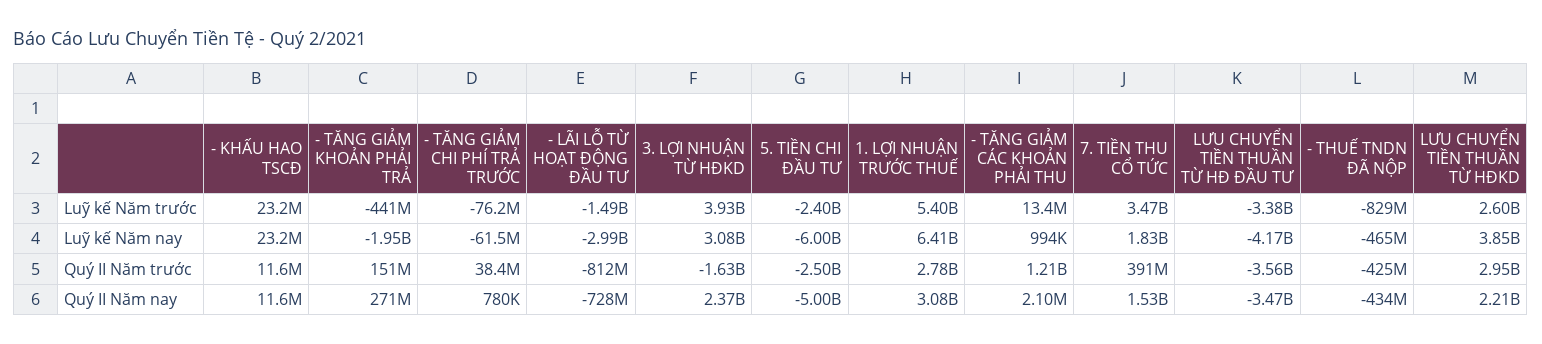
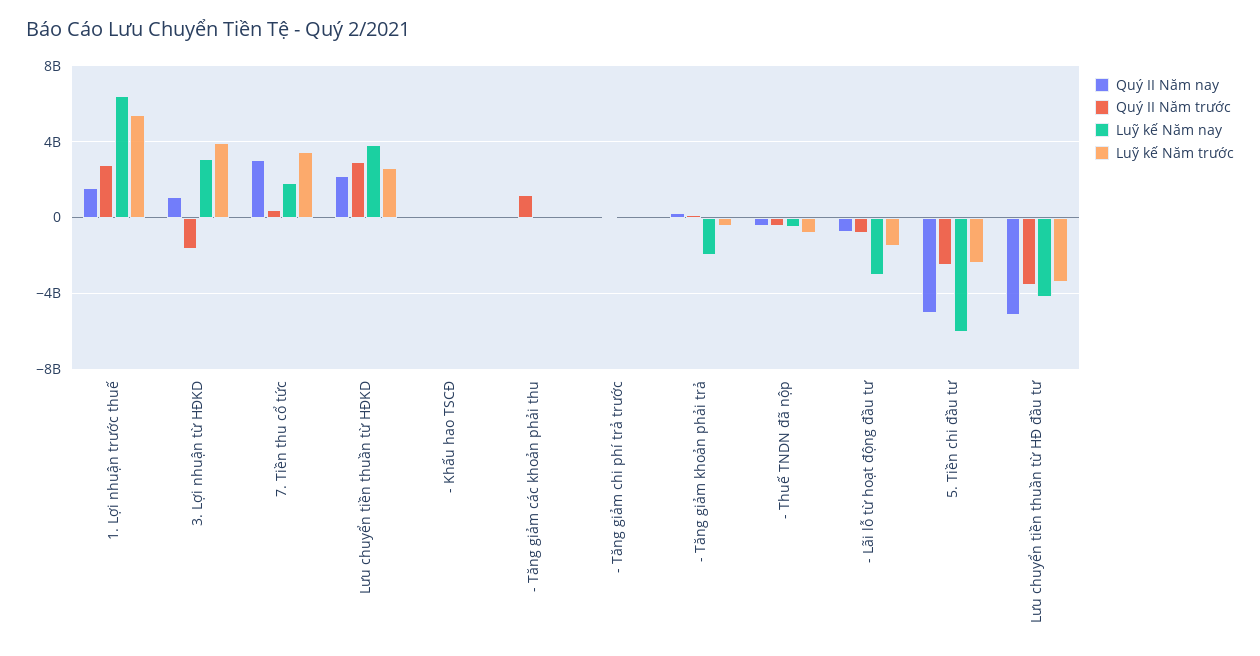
  {
    "Luỹ kế Năm trước": {
      "- KHẤU HAO TSCĐ": 23200000,
      "- TĂNG GIẢM KHOẢN PHẢI TRẢ": -441000000,
      "- TĂNG GIẢM CHI PHÍ TRẢ TRƯỚC": -76200000,
      "- LÃI LỖ TỪ HOẠT ĐỘNG ĐẦU TƯ": -1490000000,
      "3. LỢI NHUẬN TỪ HĐKD": 3930000000,
      "5. TIỀN CHI ĐẦU TƯ": -2400000000,
      "1. LỢI NHUẬN TRƯỚC THUẾ": 5400000000,
      "- TĂNG GIẢM CÁC KHOẢN PHẢI THU": 13400000,
      "7. TIỀN THU CỔ TỨC": 3470000000,
      "LƯU CHUYỂN TIỀN THUẦN TỪ HĐ ĐẦU TƯ": -3380000000,
      "- THUẾ TNDN ĐÃ NỘP": -829000000,
      "LƯU CHUYỂN TIỀN THUẦN TỪ HĐKD": 2600000000
    },
    "Luỹ kế Năm nay": {
      "- KHẤU HAO TSCĐ": 23200000,
      "- TĂNG GIẢM KHOẢN PHẢI TRẢ": -1950000000,
      "- TĂNG GIẢM CHI PHÍ TRẢ TRƯỚC": -61500000,
      "- LÃI LỖ TỪ HOẠT ĐỘNG ĐẦU TƯ": -2990000000,
      "3. LỢI NHUẬN TỪ HĐKD": 3080000000,
      "5. TIỀN CHI ĐẦU TƯ": -6000000000,
      "1. LỢI NHUẬN TRƯỚC THUẾ": 6410000000,
      "- TĂNG GIẢM CÁC KHOẢN PHẢI THU": 994000,
      "7. TIỀN THU CỔ TỨC": 1830000000,
      "LƯU CHUYỂN TIỀN THUẦN TỪ HĐ ĐẦU TƯ": -4170000000,
      "- THUẾ TNDN ĐÃ NỘP": -465000000,
      "LƯU CHUYỂN TIỀN THUẦN TỪ HĐKD": 3850000000
    },
    "Quý II Năm trước": {
      "- KHẤU HAO TSCĐ": 11600000,
      "- TĂNG GIẢM KHOẢN PHẢI TRẢ": 151000000,
      "- TĂNG GIẢM CHI PHÍ TRẢ TRƯỚC": 38400000,
      "- LÃI LỖ TỪ HOẠT ĐỘNG ĐẦU TƯ": -812000000,
      "3. LỢI NHUẬN TỪ HĐKD": -1630000000,
      "5. TIỀN CHI ĐẦU TƯ": -2500000000,
      "1. LỢI NHUẬN TRƯỚC THUẾ": 2780000000,
      "- TĂNG GIẢM CÁC KHOẢN PHẢI THU": 1210000000,
      "7. TIỀN THU CỔ TỨC": 391000000,
      "LƯU CHUYỂN TIỀN THUẦN TỪ HĐ ĐẦU TƯ": -3560000000,
      "- THUẾ TNDN ĐÃ NỘP": -425000000,
      "LƯU CHUYỂN TIỀN THUẦN TỪ HĐKD": 2950000000
    },
    "Quý II Năm nay": {
      "- KHẤU HAO TSCĐ": 11600000,
      "- TĂNG GIẢM KHOẢN PHẢI TRẢ": 271000000,
      "- TĂNG GIẢM CHI PHÍ TRẢ TRƯỚC": 780000,
      "- LÃI LỖ TỪ HOẠT ĐỘNG ĐẦU TƯ": -728000000,
-     "3. LỢI NHUẬN TỪ HĐKD": 2370000000,
+     "3. LỢI NHUẬN TỪ HĐKD": 1000000000,
      "5. TIỀN CHI ĐẦU TƯ": -5000000000,
-     "1. LỢI NHUẬN TRƯỚC THUẾ": 3080000000,
+     "1. LỢI NHUẬN TRƯỚC THUẾ": 1500000000,
      "- TĂNG GIẢM CÁC KHOẢN PHẢI THU": 2100000,
-     "7. TIỀN THU CỔ TỨC": 1530000000,
+     "7. TIỀN THU CỔ TỨC": 3000000000,
-     "LƯU CHUYỂN TIỀN THUẦN TỪ HĐ ĐẦU TƯ": -3470000000,
+     "LƯU CHUYỂN TIỀN THUẦN TỪ HĐ ĐẦU TƯ": -5000000000,
      "- THUẾ TNDN ĐÃ NỘP": -434000000,
      "LƯU CHUYỂN TIỀN THUẦN TỪ HĐKD": 2210000000
    }
  }

